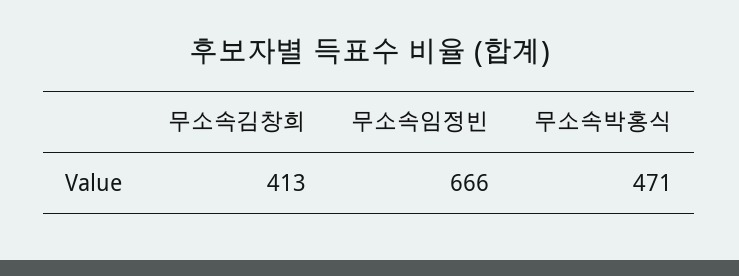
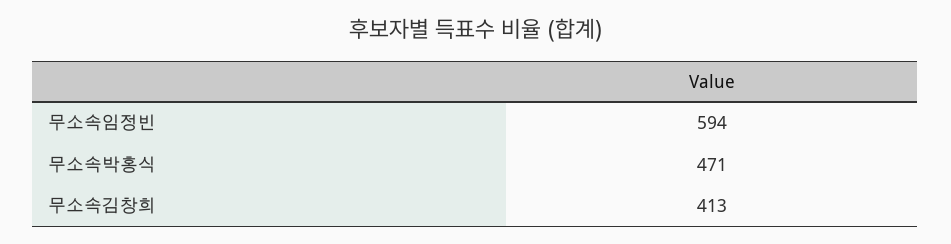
  {
    "무소속김창희": 413,
-   "무소속임정빈": 666,
+   "무소속임정빈": 594,
    "무소속박홍식": 471
  }

